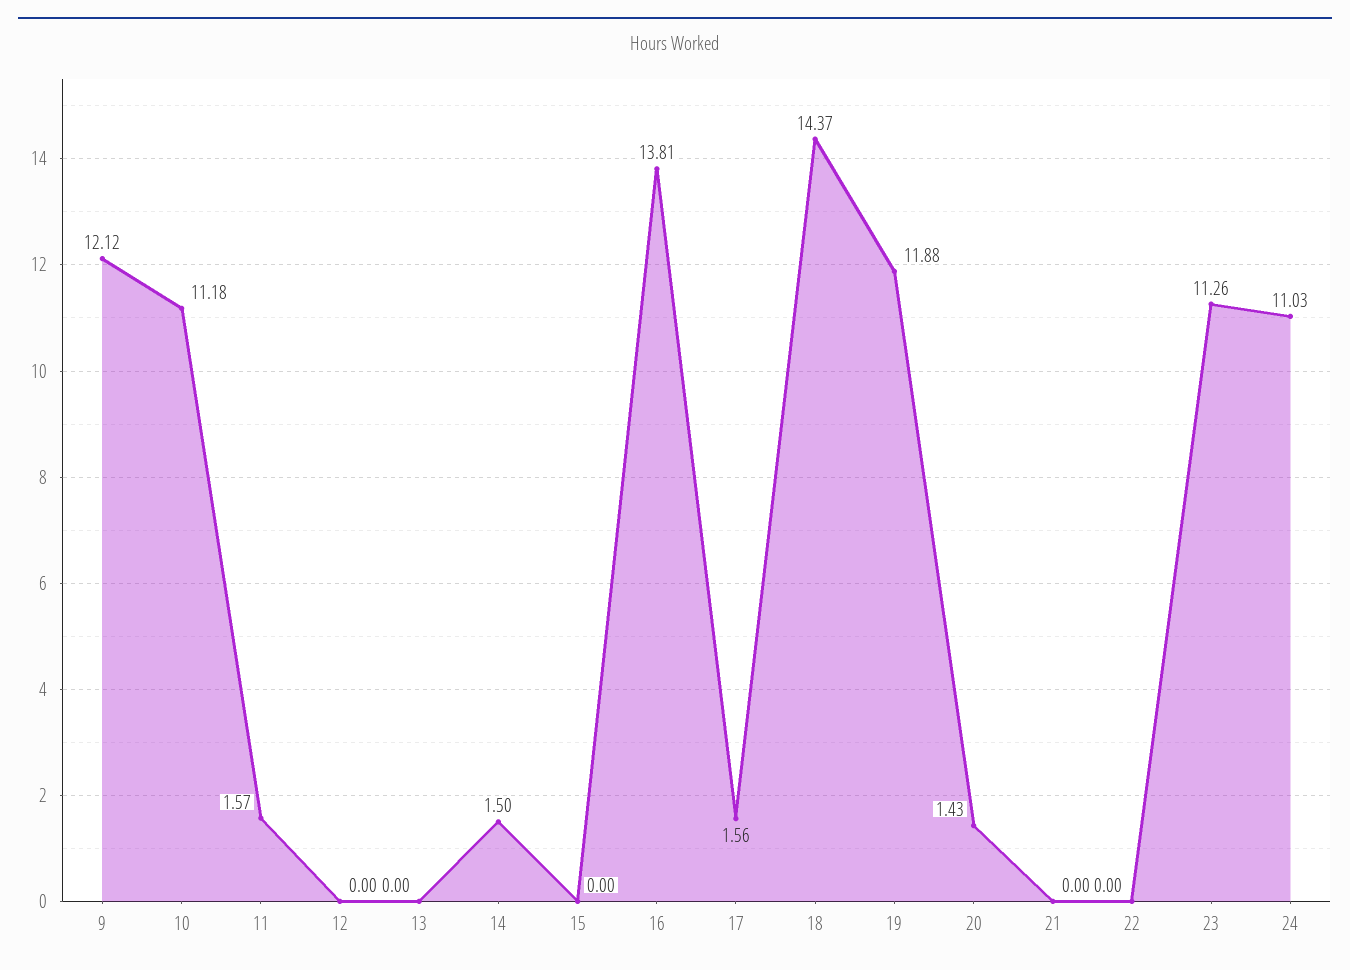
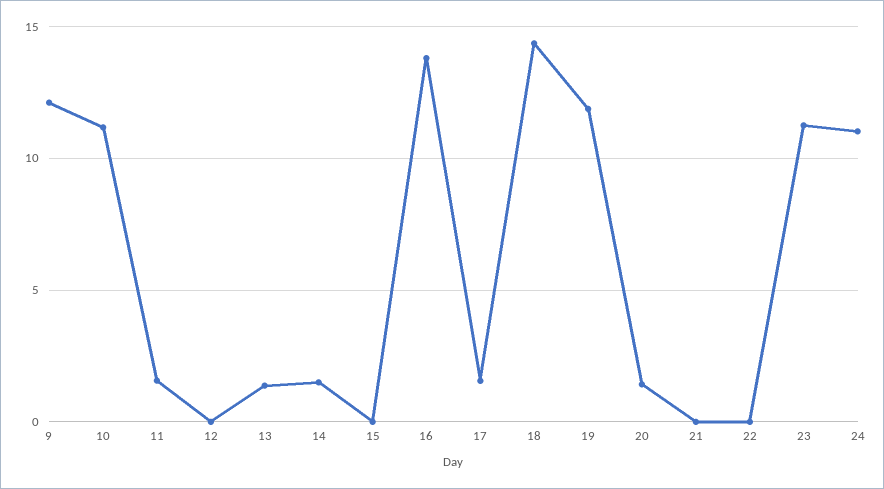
  {
    "9": 12.12,
    "10": 11.18,
    "11": 1.57,
    "12": 0,
-   "13": 0,
+   "13": 1.5,
    "14": 1.5,
    "15": 0,
    "16": 13.81,
    "17": 1.56,
    "18": 14.37,
    "19": 11.88,
    "20": 1.43,
    "21": 0,
    "22": 0,
    "23": 11.26,
    "24": 11.03
  }

